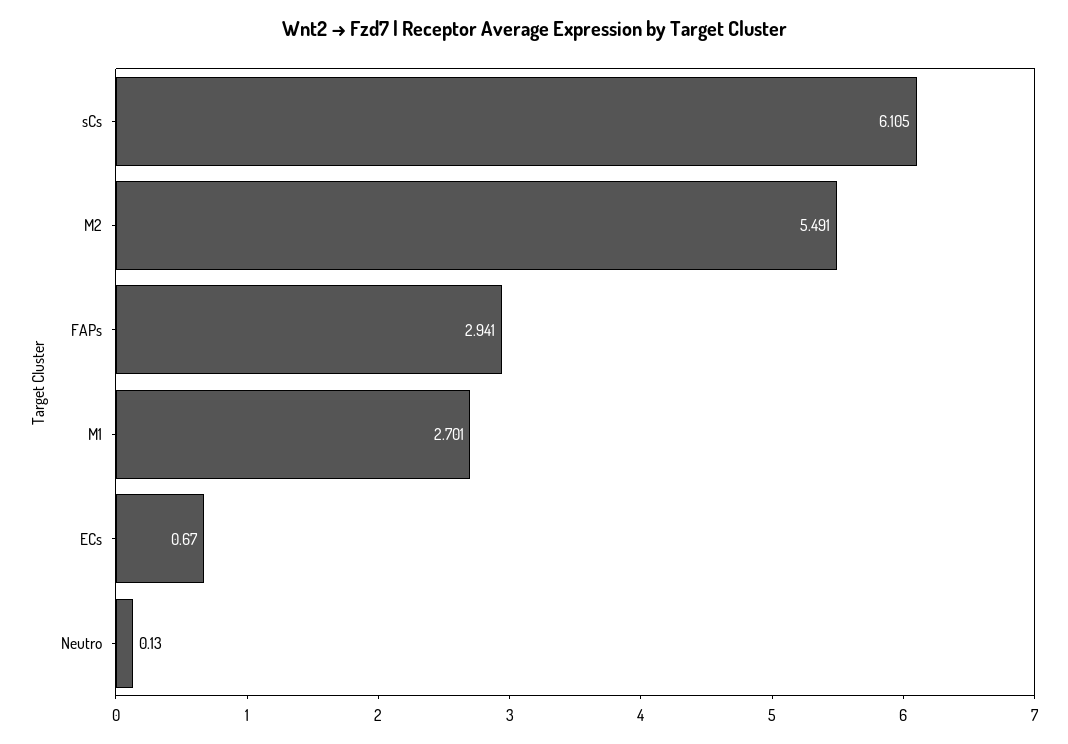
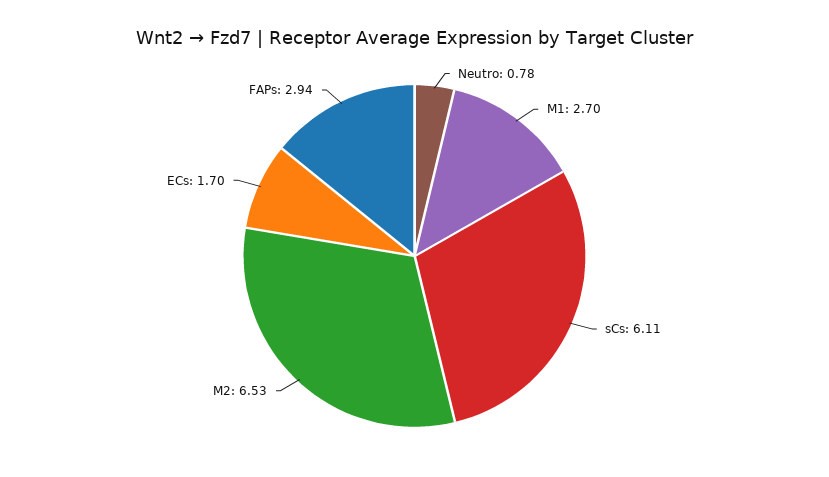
  {
    "sCs": 6.105,
-   "M2": 5.491,
+   "M2": 6.53,
    "FAPs": 2.941,
    "M1": 2.701,
-   "ECs": 0.67,
+   "ECs": 1.7,
-   "Neutro": 0.13
+   "Neutro": 0.78
  }

